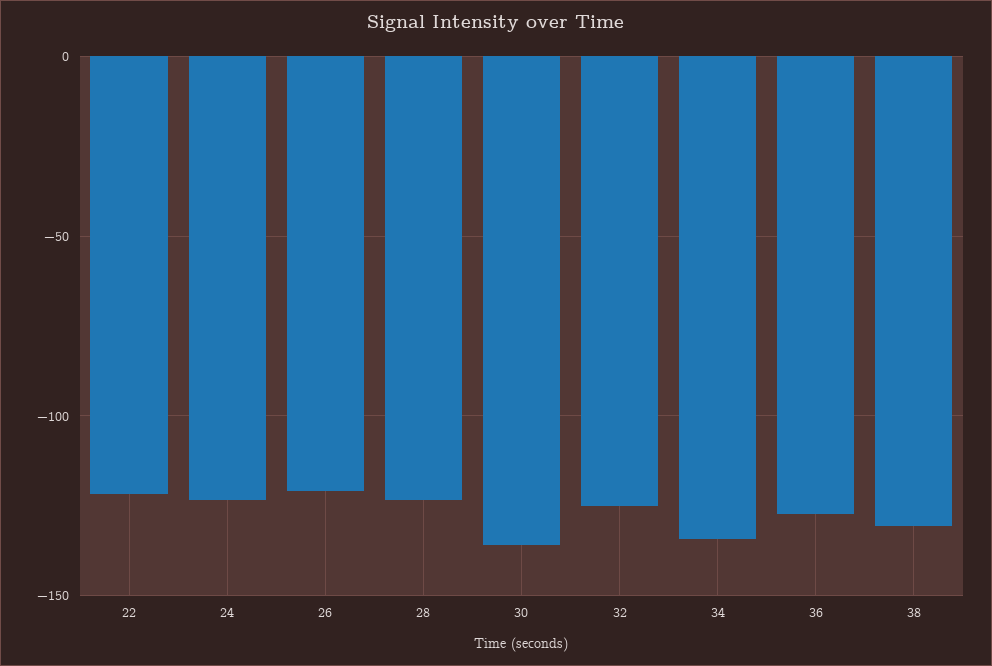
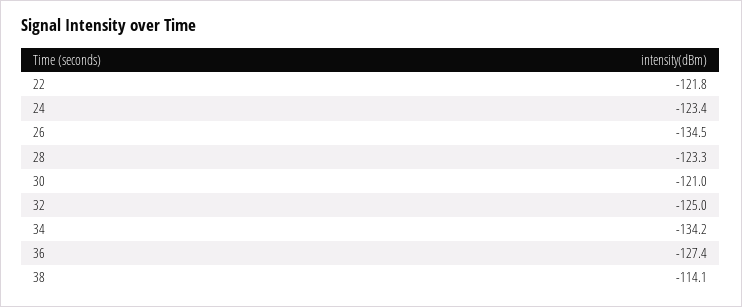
  {
    "22": -121.8,
    "24": -123.4,
-   "26": -120,
+   "26": -134.5,
    "28": -123.3,
-   "30": -135,
+   "30": -121,
    "32": -125,
    "34": -134.2,
    "36": -127.4,
-   "38": -130
+   "38": -114.1
  }

